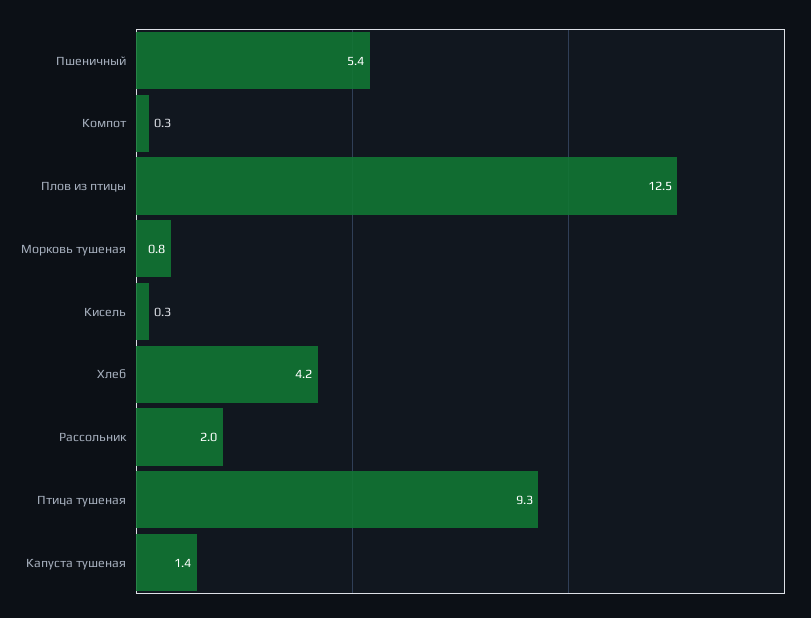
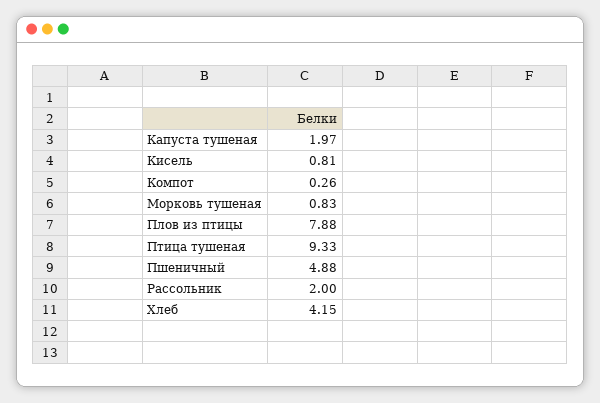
  {
-   "Пшеничный": 5.4,
+   "Пшеничный": 4.88,
    "Компот": 0.26,
-   "Плов из птицы": 12.5,
+   "Плов из птицы": 7.88,
    "Морковь тушеная": 0.83,
-   "Кисель": 0.3,
+   "Кисель": 0.81,
    "Хлеб": 4.15,
    "Рассольник": 2,
    "Птица тушеная": 9.33,
-   "Капуста тушеная": 1.4
+   "Капуста тушеная": 1.97
  }

